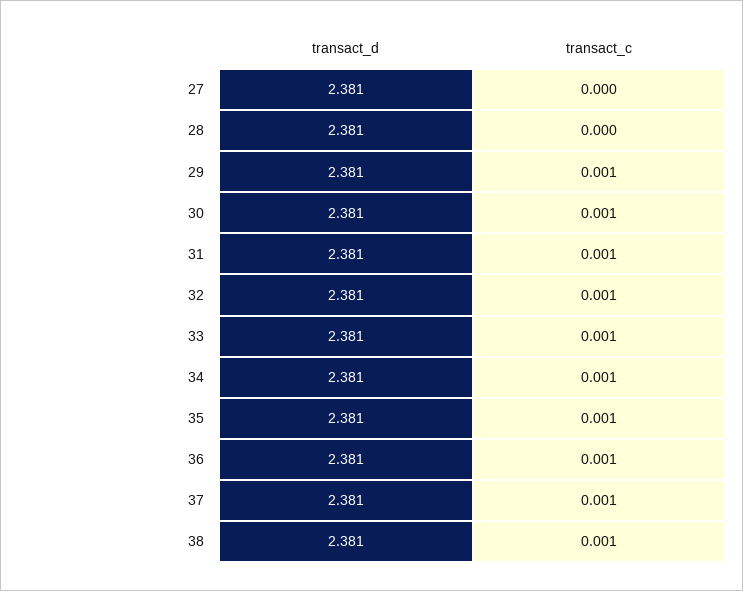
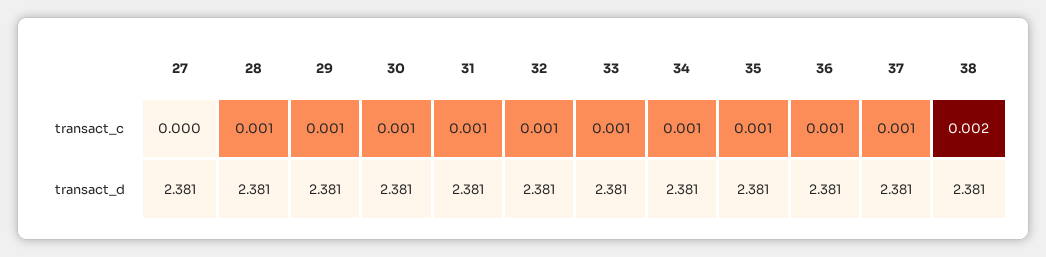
  {
    "transact_d": {
      "27": 2.381,
      "28": 2.381,
      "29": 2.381,
      "30": 2.381,
      "31": 2.381,
      "32": 2.381,
      "33": 2.381,
      "34": 2.381,
      "35": 2.381,
      "36": 2.381,
      "37": 2.381,
      "38": 2.381
    },
    "transact_c": {
      "27": 0,
-     "28": 0,
+     "28": 0.001,
      "29": 0.001,
      "30": 0.001,
      "31": 0.001,
      "32": 0.001,
      "33": 0.001,
      "34": 0.001,
      "35": 0.001,
      "36": 0.001,
      "37": 0.001,
-     "38": 0.001
+     "38": 0.002
    }
  }

